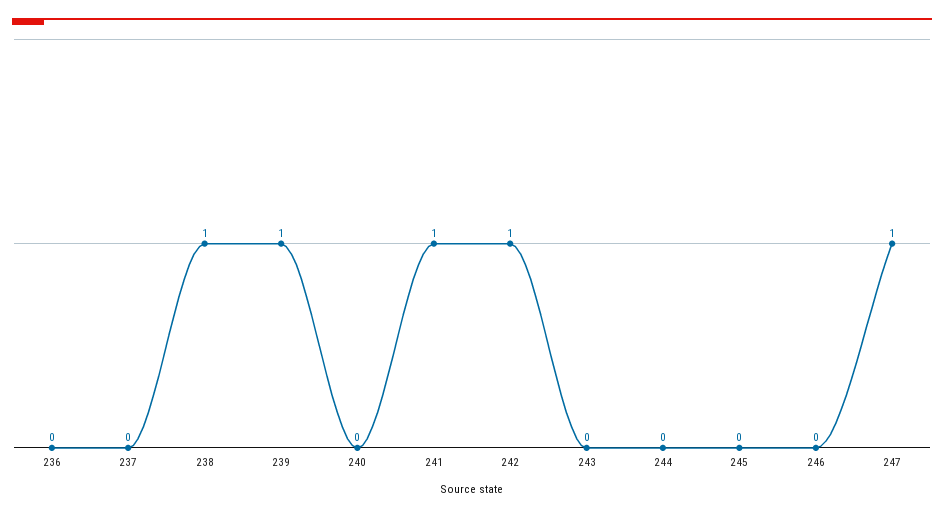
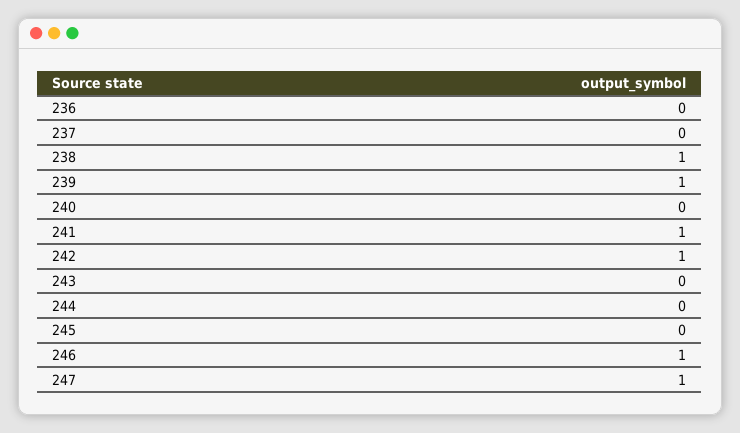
  {
    "236": 0,
    "237": 0,
    "238": 1,
    "239": 1,
    "240": 0,
    "241": 1,
    "242": 1,
    "243": 0,
    "244": 0,
    "245": 0,
-   "246": 0,
+   "246": 1,
    "247": 1
  }

